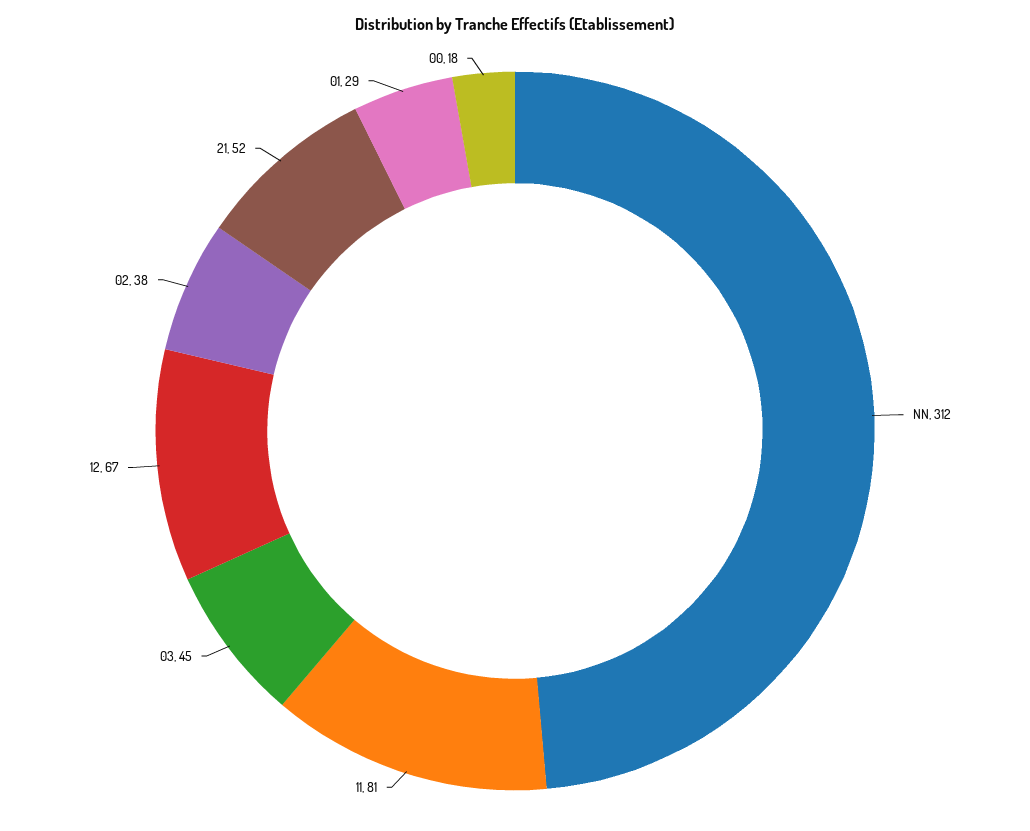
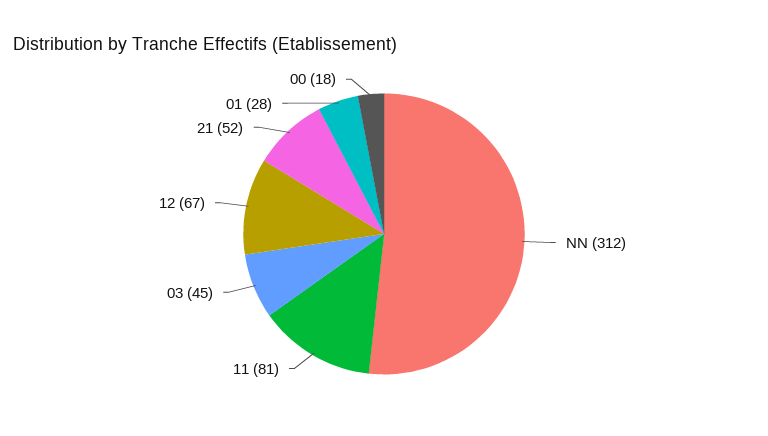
  {
    "NN": 312,
    "11": 81,
    "03": 45,
    "12": 67,
-   "02": 38,
    "21": 52,
-   "01": 29,
+   "01": 28,
    "00": 18
  }

